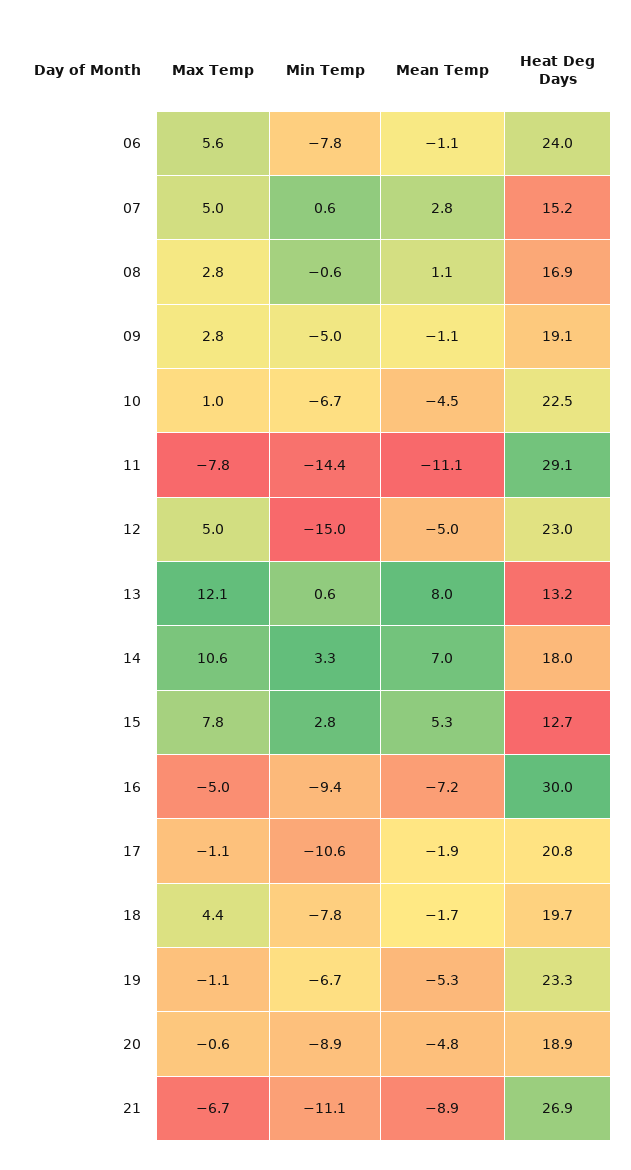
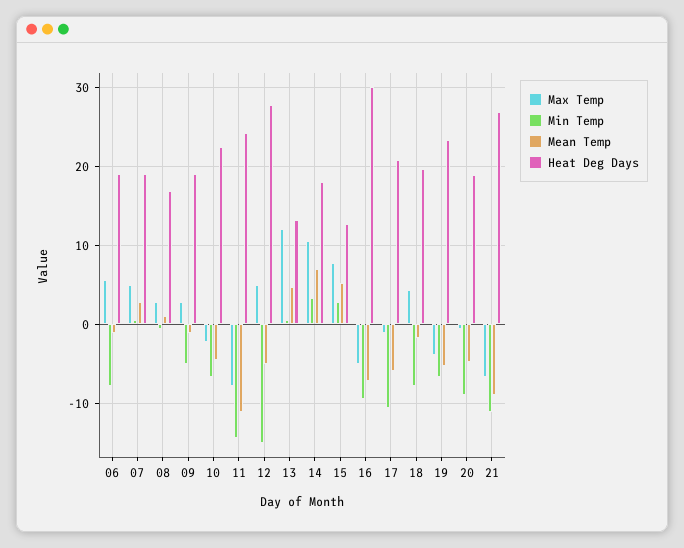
  {
    "Max Temp": {
      "06": 5.6,
      "07": 5,
      "08": 2.8,
      "09": 2.8,
-     "10": 1,
+     "10": -2,
      "11": -7.8,
      "12": 5,
      "13": 12.1,
      "14": 10.6,
      "15": 7.8,
      "16": -5,
      "17": -1.1,
      "18": 4.4,
-     "19": -1.1,
+     "19": -4,
      "20": -0.6,
      "21": -6.7
    },
    "Min Temp": {
      "06": -7.8,
      "07": 0.6,
      "08": -0.6,
      "09": -5,
      "10": -6.7,
      "11": -14.4,
      "12": -15,
      "13": 0.6,
      "14": 3.3,
      "15": 2.8,
      "16": -9.4,
      "17": -10.6,
      "18": -7.8,
      "19": -6.7,
      "20": -8.9,
      "21": -11.1
    },
    "Mean Temp": {
      "06": -1.1,
      "07": 2.8,
      "08": 1.1,
      "09": -1.1,
      "10": -4.5,
      "11": -11.1,
      "12": -5,
-     "13": 8,
+     "13": 5,
      "14": 7,
      "15": 5.3,
      "16": -7.2,
-     "17": -1.9,
+     "17": -6,
      "18": -1.7,
      "19": -5.3,
      "20": -4.8,
      "21": -8.9
    },
    "Heat Deg Days": {
-     "06": 24,
+     "06": 19,
-     "07": 15.2,
+     "07": 19,
      "08": 16.9,
      "09": 19.1,
      "10": 22.5,
-     "11": 29.1,
+     "11": 24,
-     "12": 23,
+     "12": 28,
      "13": 13.2,
      "14": 18,
      "15": 12.7,
      "16": 30,
      "17": 20.8,
      "18": 19.7,
      "19": 23.3,
      "20": 18.9,
      "21": 26.9
    }
  }

